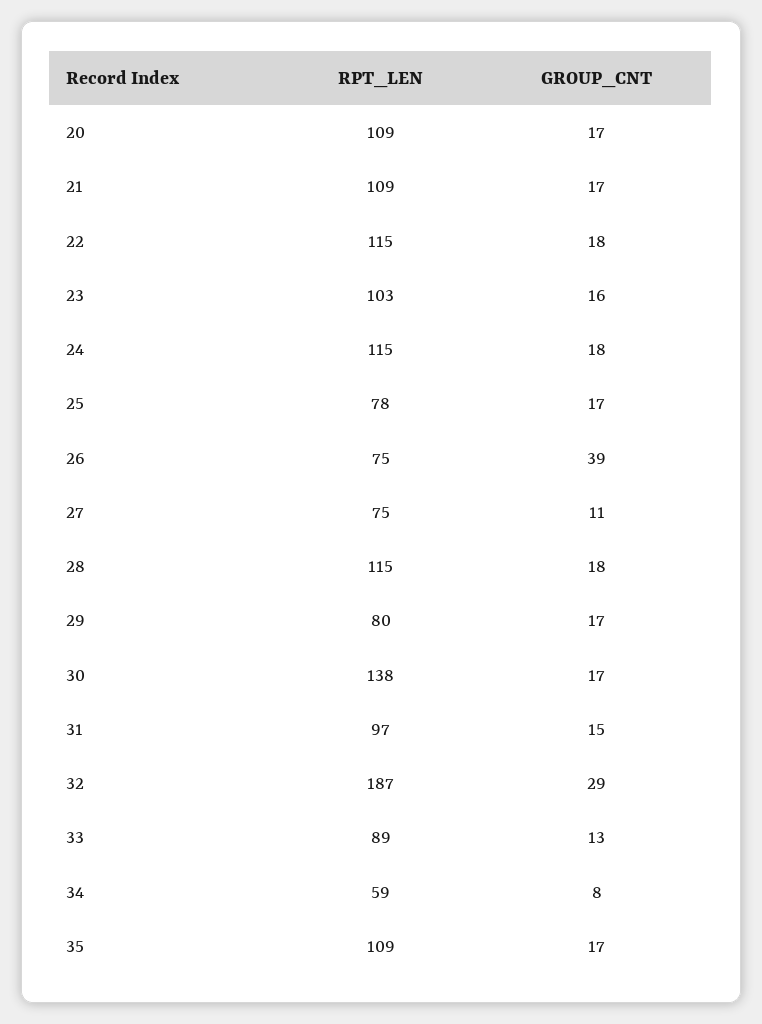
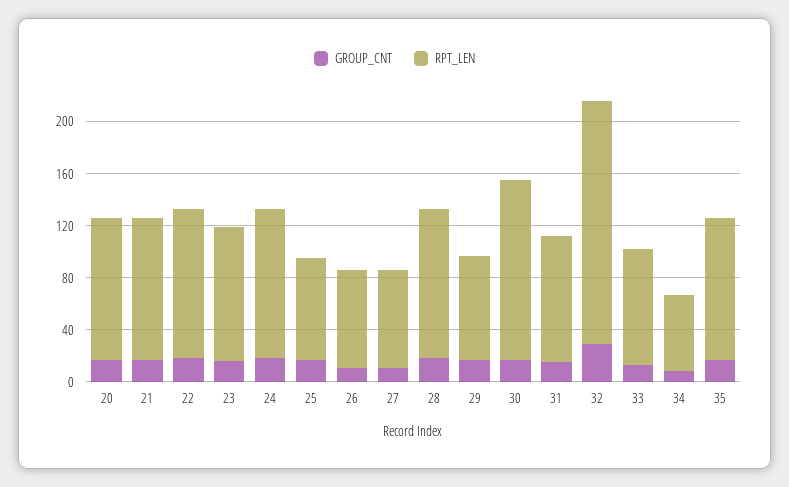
  {
    "RPT_LEN": {
      "20": 109,
      "21": 109,
      "22": 115,
      "23": 103,
      "24": 115,
      "25": 78,
      "26": 75,
      "27": 75,
      "28": 115,
      "29": 80,
      "30": 138,
      "31": 97,
      "32": 187,
      "33": 89,
      "34": 59,
      "35": 109
    },
    "GROUP_CNT": {
      "20": 17,
      "21": 17,
      "22": 18,
      "23": 16,
      "24": 18,
      "25": 17,
-     "26": 39,
+     "26": 10,
      "27": 11,
      "28": 18,
      "29": 17,
      "30": 17,
      "31": 15,
      "32": 29,
      "33": 13,
      "34": 8,
      "35": 17
    }
  }

